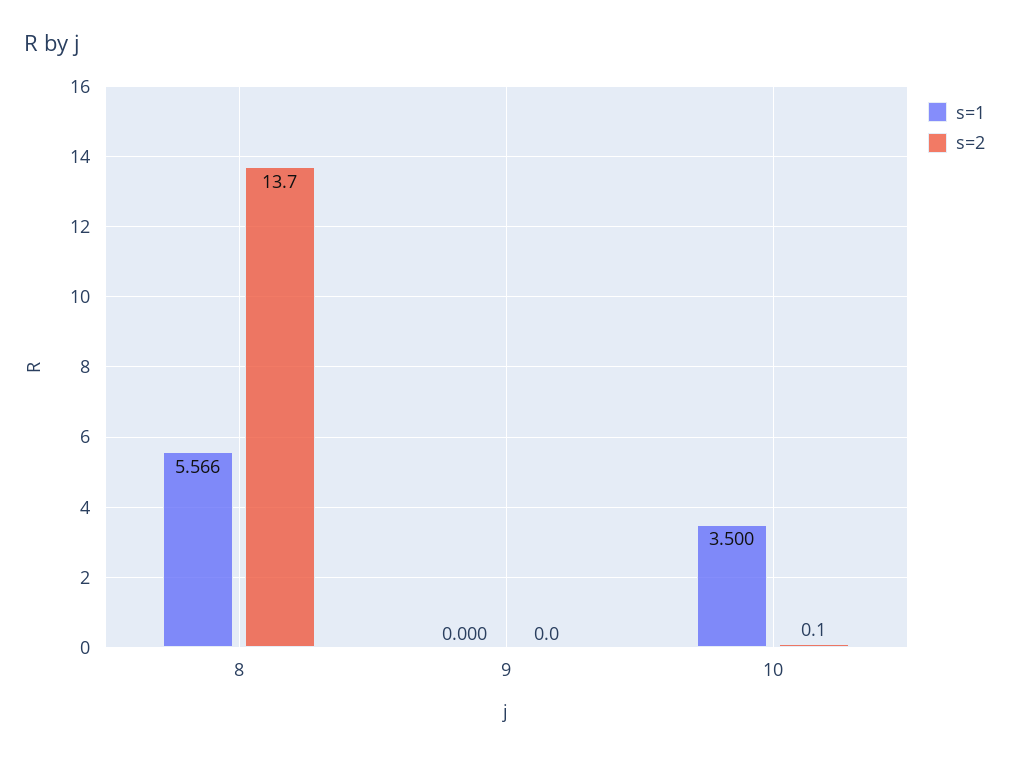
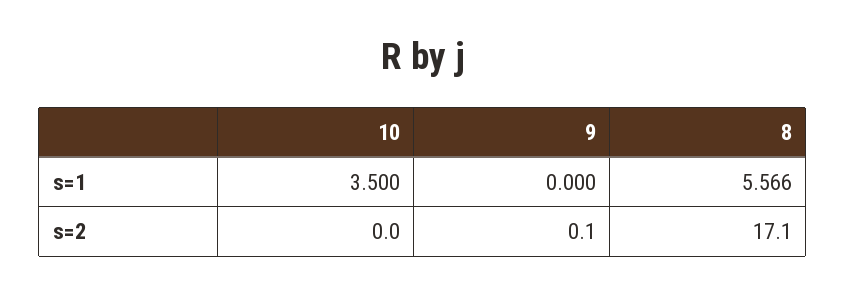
  {
    "s=1": {
      "8": 5.566,
      "9": 0,
      "10": 3.5
    },
    "s=2": {
-     "8": 13.7,
+     "8": 17.1,
-     "9": 0,
+     "9": 0.1,
-     "10": 0.1
+     "10": 0
    }
  }

